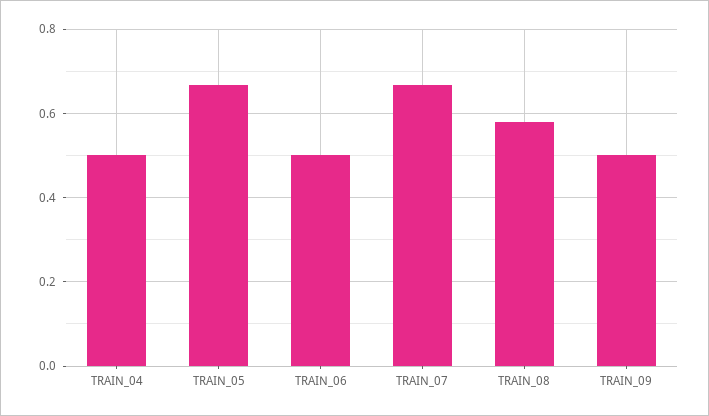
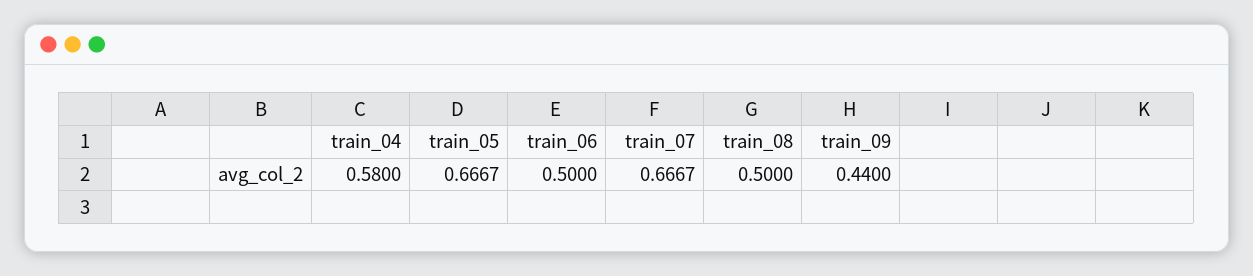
  {
-   "TRAIN_04": 0.5,
+   "TRAIN_04": 0.58,
    "TRAIN_05": 0.6667,
    "TRAIN_06": 0.5,
    "TRAIN_07": 0.6667,
-   "TRAIN_08": 0.58,
+   "TRAIN_08": 0.5,
-   "TRAIN_09": 0.5
+   "TRAIN_09": 0.44
  }

